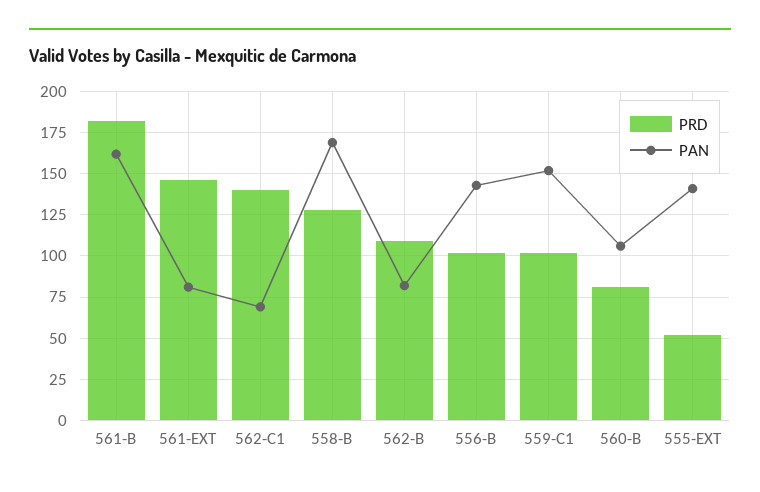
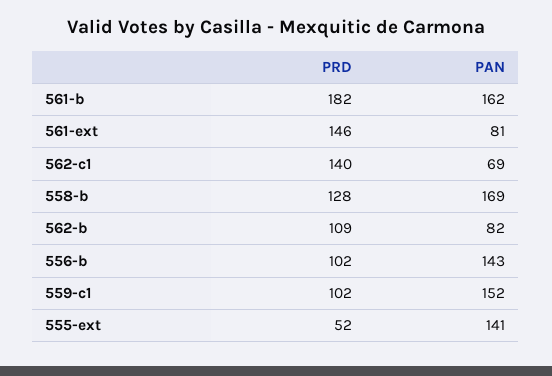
  {
    "PRD": {
      "561-B": 182,
      "561-EXT": 146,
      "562-C1": 140,
      "558-B": 128,
      "562-B": 109,
      "556-B": 102,
      "559-C1": 102,
-     "560-B": 80,
      "555-EXT": 52
    },
    "PAN": {
      "561-B": 162,
      "561-EXT": 81,
      "562-C1": 69,
      "558-B": 169,
      "562-B": 82,
      "556-B": 143,
      "559-C1": 152,
-     "560-B": 105,
      "555-EXT": 141
    }
  }

